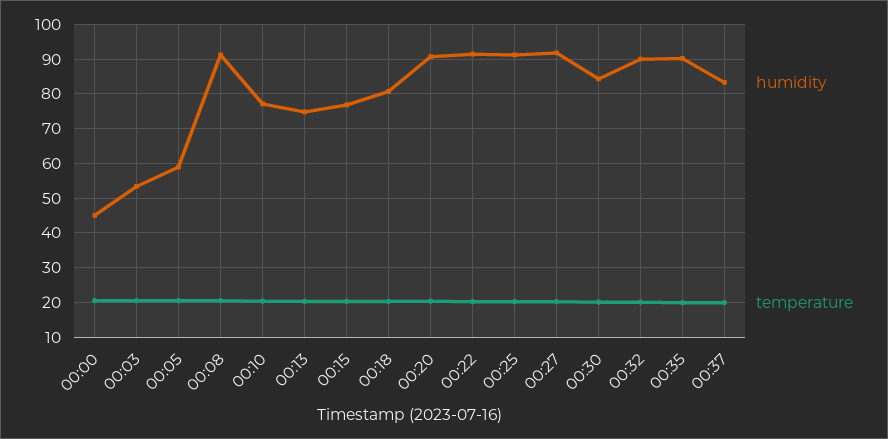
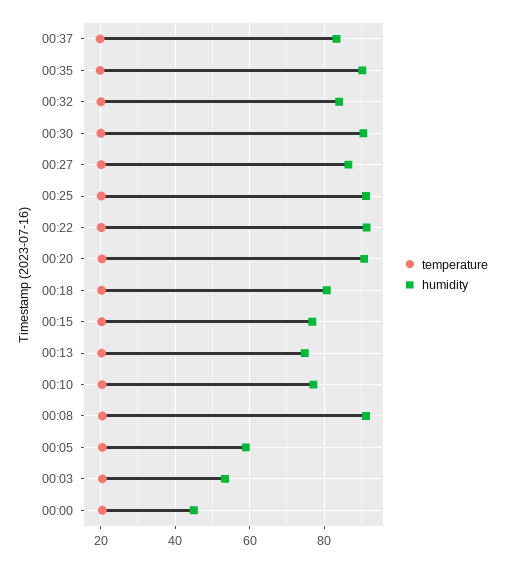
  {
    "humidity": {
      "00:00": 46,
      "00:03": 54,
      "00:05": 60,
      "00:08": 92,
      "00:10": 78,
      "00:13": 74,
      "00:15": 76,
      "00:18": 80,
      "00:20": 90,
      "00:22": 92,
      "00:25": 92,
-     "00:27": 92,
+     "00:27": 86,
-     "00:30": 84,
+     "00:30": 90,
-     "00:32": 90,
+     "00:32": 84,
      "00:35": 90,
      "00:37": 84
    },
    "temperature": {
      "00:00": 20,
      "00:03": 20,
      "00:05": 20,
      "00:08": 20,
      "00:10": 20,
      "00:13": 20,
      "00:15": 20,
      "00:18": 20,
      "00:20": 20,
      "00:22": 20,
      "00:25": 20,
      "00:27": 20,
      "00:30": 20,
      "00:32": 20,
      "00:35": 20,
      "00:37": 20
    }
  }

